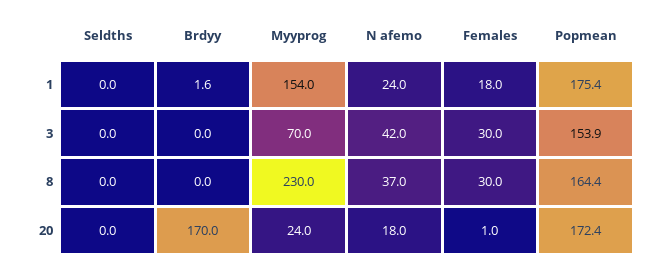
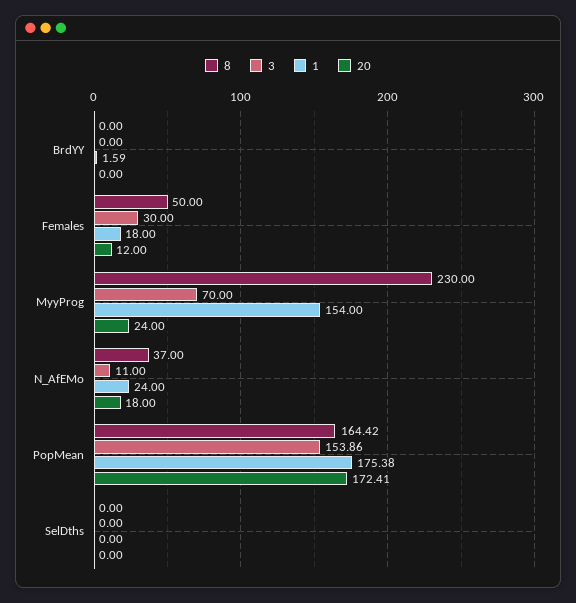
  {
    "1": {
      "Seldths": 0,
      "Brdyy": 1.59,
      "Myyprog": 154,
      "N afemo": 24,
      "Females": 18,
      "Popmean": 175.38
    },
    "3": {
      "Seldths": 0,
      "Brdyy": 0,
      "Myyprog": 70,
-     "N afemo": 42,
+     "N afemo": 11,
      "Females": 30,
      "Popmean": 153.86
    },
    "8": {
      "Seldths": 0,
      "Brdyy": 0,
      "Myyprog": 230,
      "N afemo": 37,
-     "Females": 30,
+     "Females": 50,
      "Popmean": 164.42
    },
    "20": {
      "Seldths": 0,
-     "Brdyy": 170,
+     "Brdyy": 0,
      "Myyprog": 24,
      "N afemo": 18,
-     "Females": 1,
+     "Females": 12,
      "Popmean": 172.41
    }
  }

